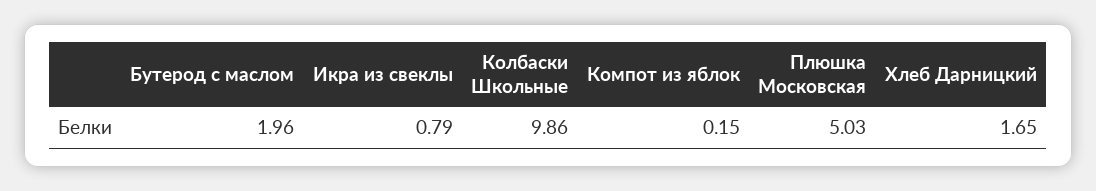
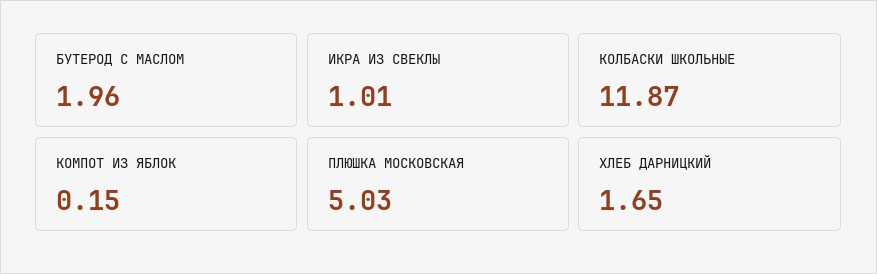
  {
    "Бутерод с маслом": 1.96,
-   "Икра из свеклы": 0.79,
+   "Икра из свеклы": 1.01,
-   "Колбаски Школьные": 9.86,
+   "Колбаски Школьные": 11.87,
    "Компот из яблок": 0.15,
    "Плюшка Московская": 5.03,
    "Хлеб Дарницкий": 1.65
  }

